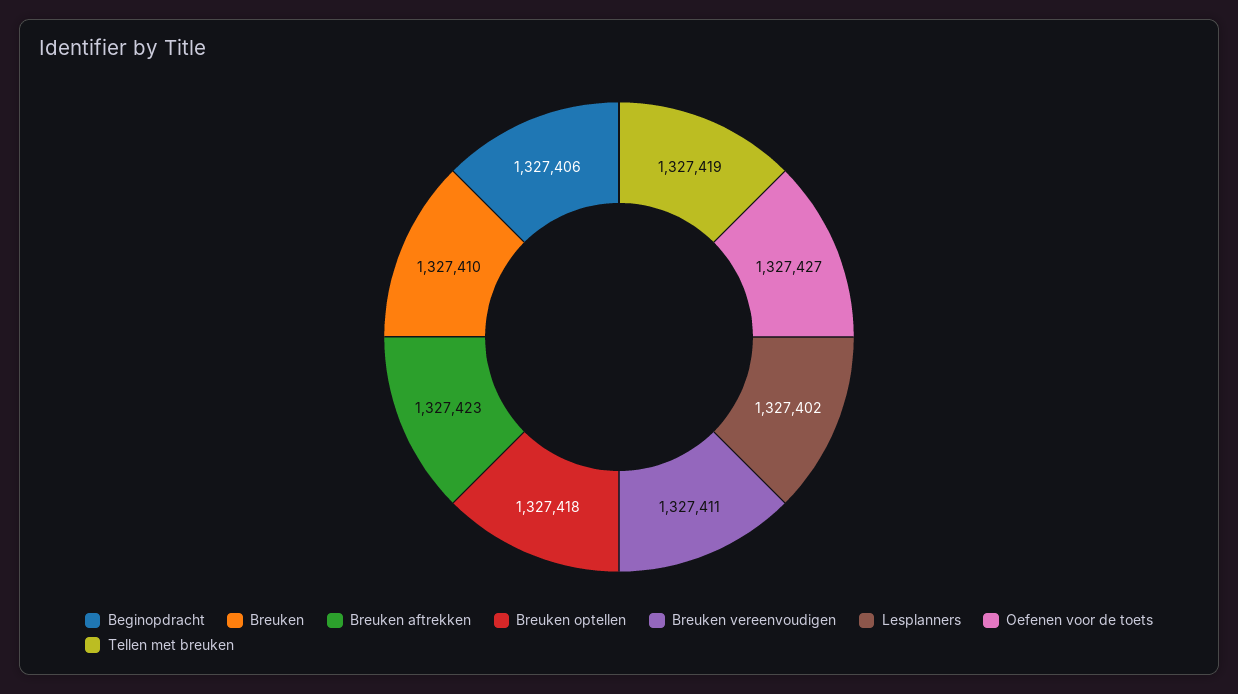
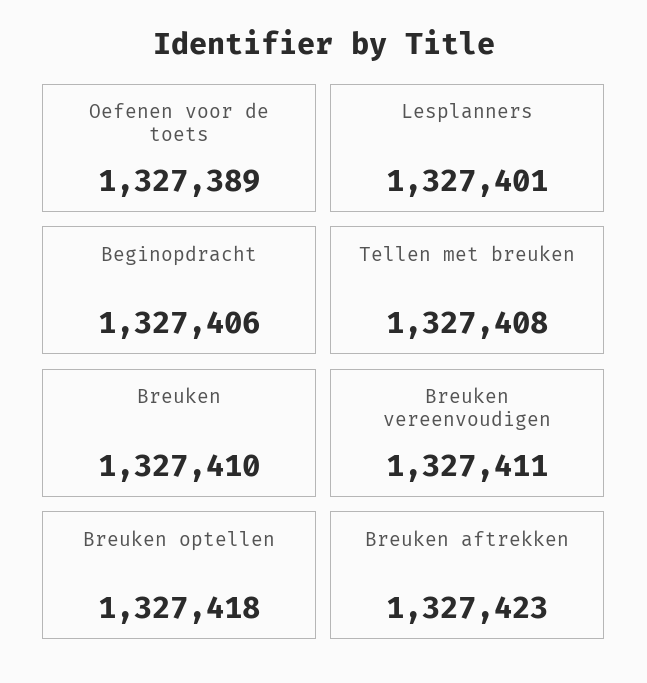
  {
    "Beginopdracht": 1327406,
    "Breuken": 1327410,
    "Breuken aftrekken": 1327423,
    "Breuken optellen": 1327418,
    "Breuken vereenvoudigen": 1327411,
-   "Lesplanners": 1327402,
+   "Lesplanners": 1327401,
-   "Oefenen voor de toets": 1327427,
+   "Oefenen voor de toets": 1327389,
-   "Tellen met breuken": 1327419
+   "Tellen met breuken": 1327408
  }

